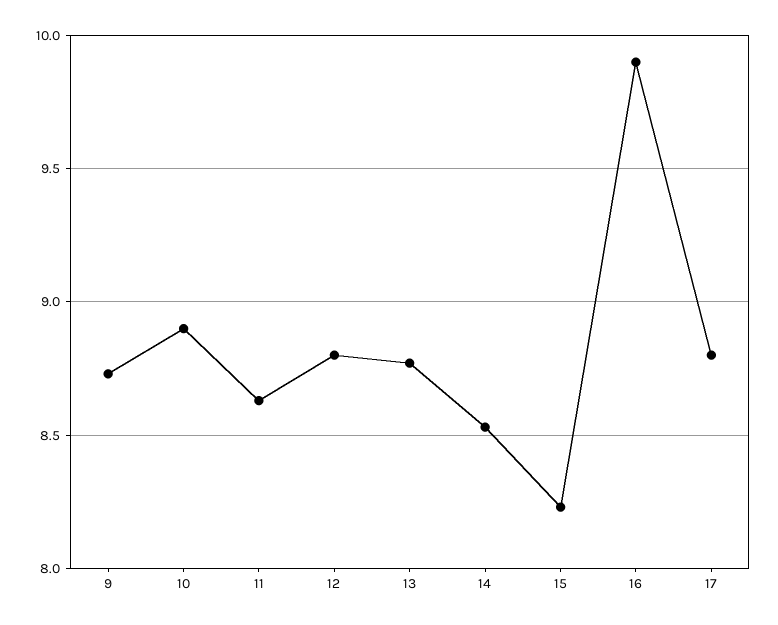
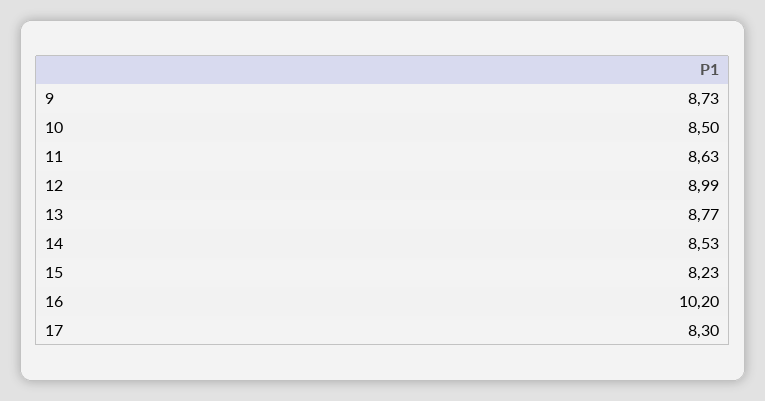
  {
    "9": 8.73,
-   "10": 8.9,
+   "10": 8.5,
    "11": 8.63,
-   "12": 8.8,
+   "12": 8.99,
    "13": 8.77,
    "14": 8.53,
    "15": 8.23,
-   "16": 9.9,
+   "16": 10.2,
-   "17": 8.8
+   "17": 8.3
  }

